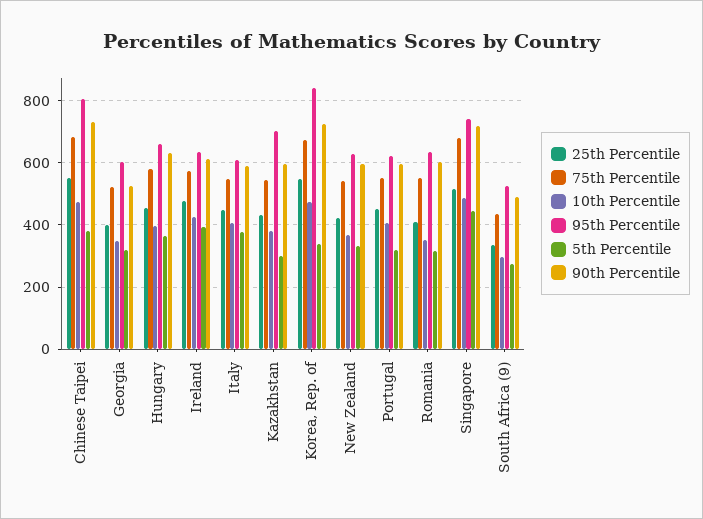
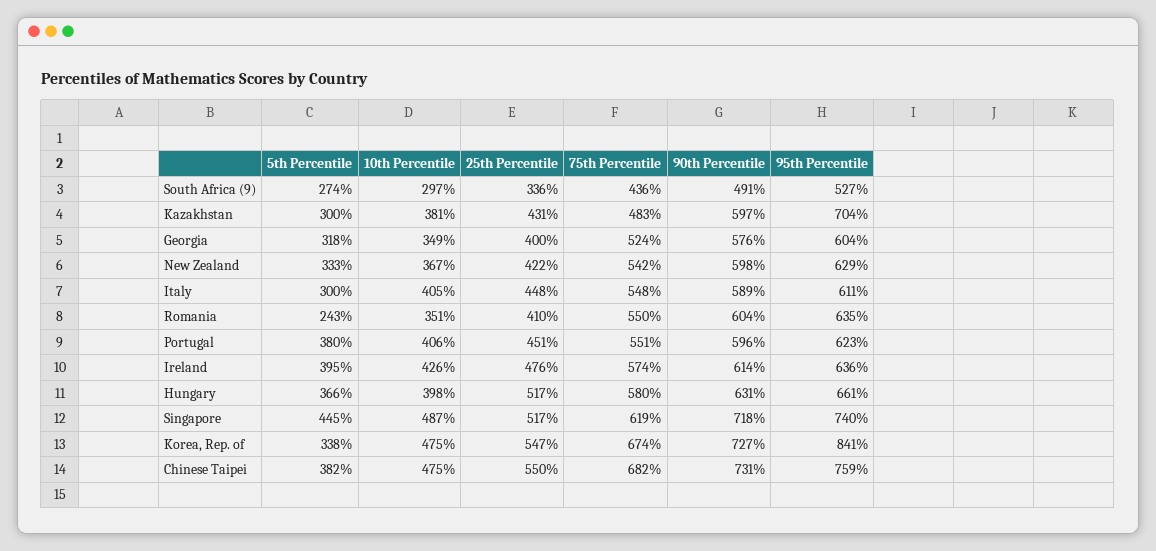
  {
    "25th Percentile": {
      "Chinese Taipei": 550,
      "Georgia": 400,
-     "Hungary": 460,
+     "Hungary": 517,
      "Ireland": 476,
      "Italy": 448,
      "Kazakhstan": 431,
      "Korea, Rep. of": 547,
      "New Zealand": 422,
      "Portugal": 451,
      "Romania": 410,
      "Singapore": 517,
      "South Africa (9)": 336
    },
    "75th Percentile": {
      "Chinese Taipei": 682,
      "Georgia": 524,
      "Hungary": 580,
      "Ireland": 574,
      "Italy": 548,
-     "Kazakhstan": 540,
+     "Kazakhstan": 483,
      "Korea, Rep. of": 674,
      "New Zealand": 542,
      "Portugal": 551,
      "Romania": 550,
-     "Singapore": 680,
+     "Singapore": 619,
      "South Africa (9)": 436
    },
    "10th Percentile": {
      "Chinese Taipei": 475,
      "Georgia": 349,
      "Hungary": 398,
      "Ireland": 426,
      "Italy": 405,
      "Kazakhstan": 381,
      "Korea, Rep. of": 475,
      "New Zealand": 367,
      "Portugal": 406,
      "Romania": 351,
      "Singapore": 487,
      "South Africa (9)": 297
    },
    "95th Percentile": {
-     "Chinese Taipei": 800,
+     "Chinese Taipei": 759,
      "Georgia": 604,
      "Hungary": 661,
      "Ireland": 636,
      "Italy": 611,
      "Kazakhstan": 704,
      "Korea, Rep. of": 841,
      "New Zealand": 629,
      "Portugal": 623,
      "Romania": 635,
      "Singapore": 740,
      "South Africa (9)": 527
    },
    "5th Percentile": {
      "Chinese Taipei": 382,
      "Georgia": 318,
      "Hungary": 366,
      "Ireland": 395,
-     "Italy": 380,
+     "Italy": 300,
      "Kazakhstan": 300,
      "Korea, Rep. of": 338,
      "New Zealand": 333,
-     "Portugal": 320,
+     "Portugal": 380,
-     "Romania": 320,
+     "Romania": 243,
      "Singapore": 445,
      "South Africa (9)": 274
    },
    "90th Percentile": {
      "Chinese Taipei": 731,
-     "Georgia": 520,
+     "Georgia": 576,
      "Hungary": 631,
      "Ireland": 614,
      "Italy": 589,
      "Kazakhstan": 597,
      "Korea, Rep. of": 727,
      "New Zealand": 598,
      "Portugal": 596,
      "Romania": 604,
      "Singapore": 718,
      "South Africa (9)": 491
    }
  }

